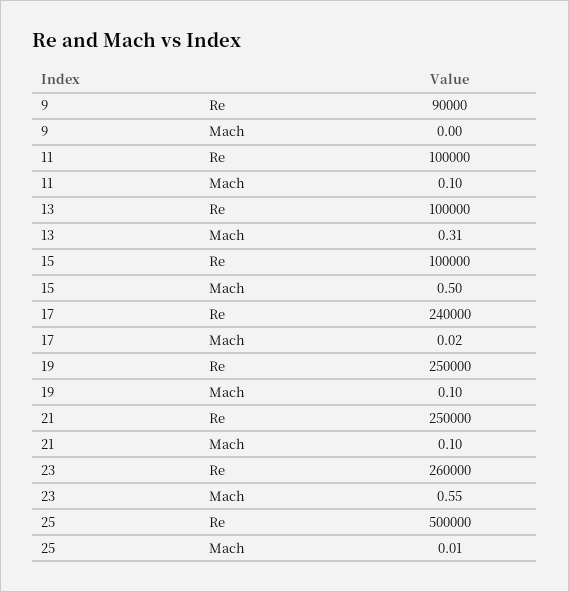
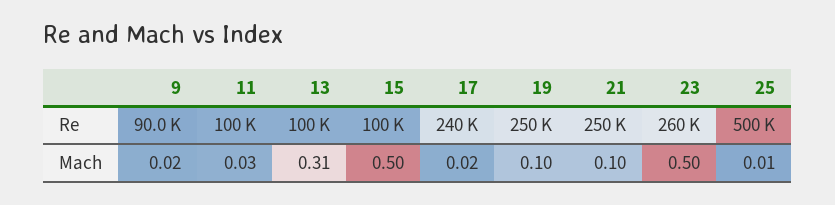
  {
    "9": {
      "Re": 90000,
-     "Mach": 0
+     "Mach": 0.02
    },
    "11": {
      "Re": 100000,
-     "Mach": 0.1
+     "Mach": 0.03
    },
    "13": {
      "Re": 100000,
      "Mach": 0.31
    },
    "15": {
      "Re": 100000,
      "Mach": 0.5
    },
    "17": {
      "Re": 240000,
      "Mach": 0.02
    },
    "19": {
      "Re": 250000,
      "Mach": 0.1
    },
    "21": {
      "Re": 250000,
      "Mach": 0.1
    },
    "23": {
      "Re": 260000,
-     "Mach": 0.55
+     "Mach": 0.5
    },
    "25": {
      "Re": 500000,
      "Mach": 0.01
    }
  }

